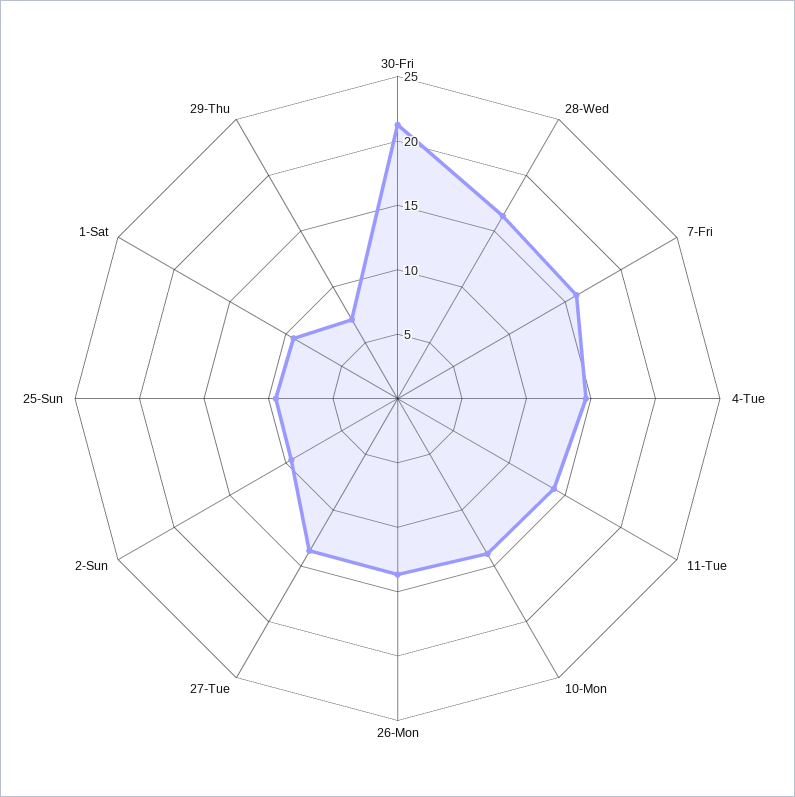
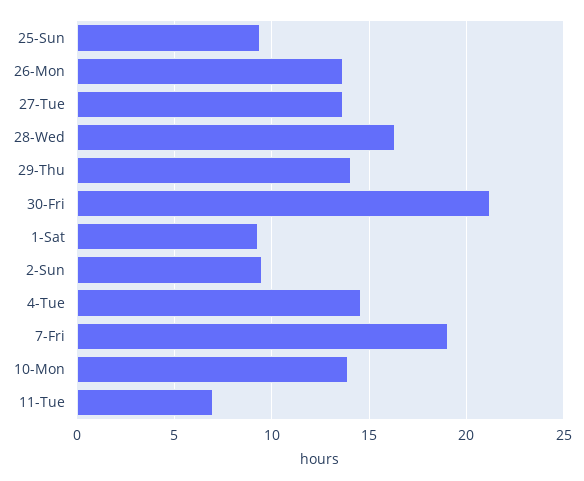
  {
    "30-Fri": 21,
    "28-Wed": 16.5,
-   "7-Fri": 16,
+   "7-Fri": 19,
    "4-Tue": 14.5,
-   "11-Tue": 14,
+   "11-Tue": 7,
    "10-Mon": 14,
    "26-Mon": 13.5,
    "27-Tue": 13.5,
    "2-Sun": 9.5,
    "25-Sun": 9.5,
    "1-Sat": 9.5,
-   "29-Thu": 7
+   "29-Thu": 14
  }

